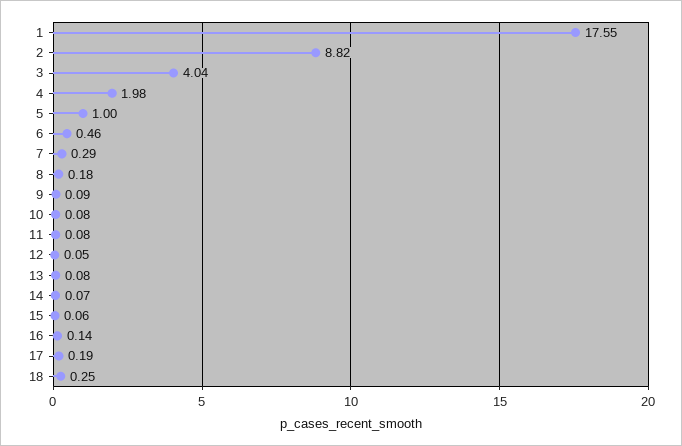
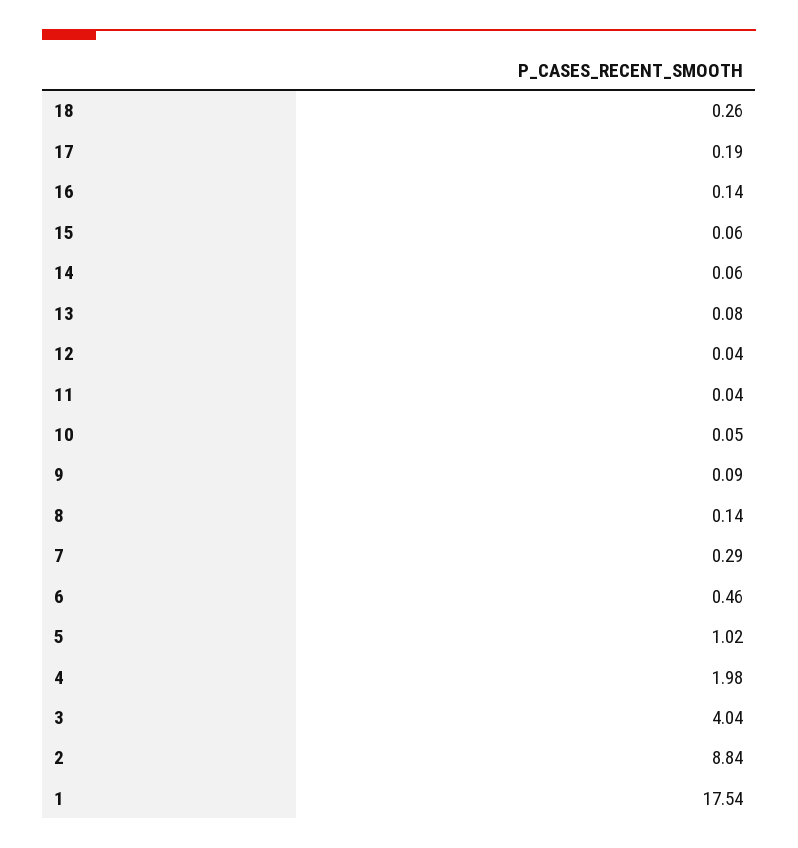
  {
-   "1": 17.55,
+   "1": 17.54,
-   "2": 8.82,
+   "2": 8.84,
    "3": 4.04,
    "4": 1.98,
-   "5": 1,
+   "5": 1.02,
    "6": 0.46,
    "7": 0.29,
-   "8": 0.18,
+   "8": 0.14,
    "9": 0.09,
-   "10": 0.08,
+   "10": 0.05,
-   "11": 0.08,
+   "11": 0.04,
-   "12": 0.05,
+   "12": 0.04,
    "13": 0.08,
-   "14": 0.07,
+   "14": 0.06,
    "15": 0.06,
    "16": 0.14,
    "17": 0.19,
-   "18": 0.25
+   "18": 0.26
  }

